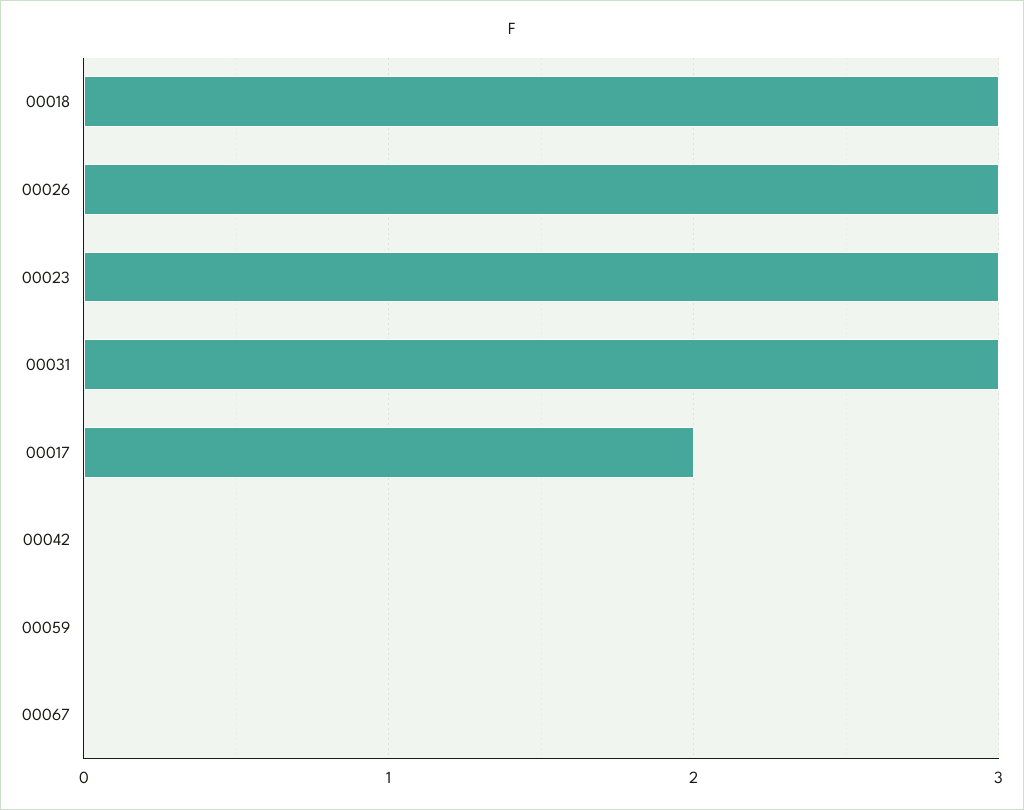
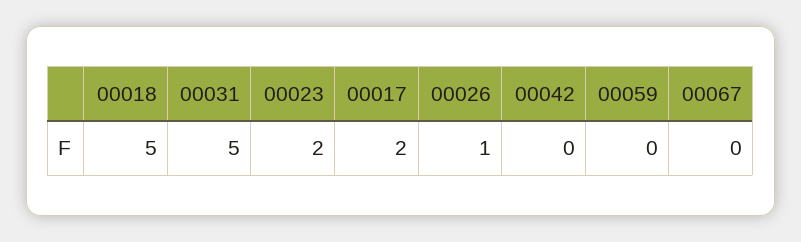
  {
-   "00018": 3,
+   "00018": 5,
-   "00026": 3,
+   "00026": 1,
-   "00023": 3,
+   "00023": 2,
-   "00031": 3,
+   "00031": 5,
    "00017": 2,
    "00042": 0,
    "00059": 0,
    "00067": 0
  }

